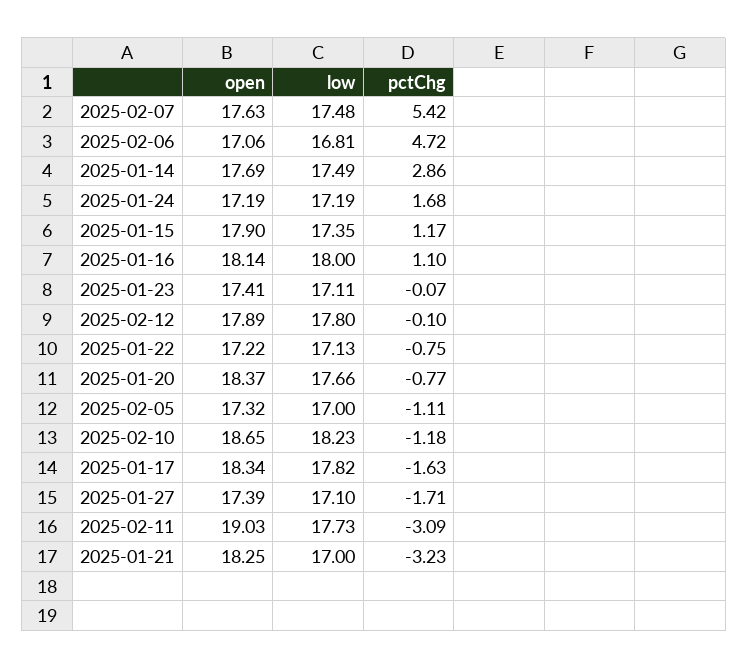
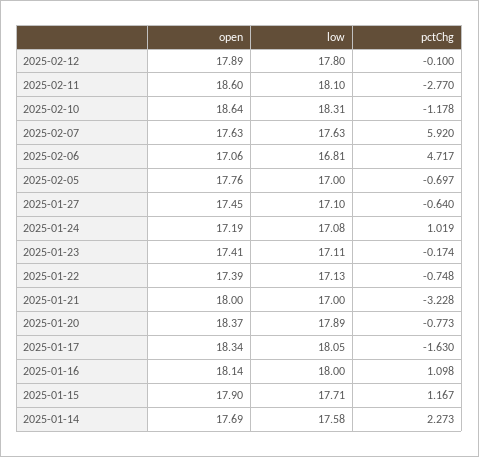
  {
    "open": {
      "2025-02-07": 17.63,
      "2025-02-06": 17.06,
      "2025-01-14": 17.69,
      "2025-01-24": 17.19,
      "2025-01-15": 17.9,
      "2025-01-16": 18.14,
      "2025-01-23": 17.41,
      "2025-02-12": 17.89,
-     "2025-01-22": 17.22,
+     "2025-01-22": 17.39,
      "2025-01-20": 18.37,
-     "2025-02-05": 17.32,
+     "2025-02-05": 17.76,
-     "2025-02-10": 18.65,
+     "2025-02-10": 18.64,
      "2025-01-17": 18.34,
-     "2025-01-27": 17.39,
+     "2025-01-27": 17.45,
-     "2025-02-11": 19.03,
+     "2025-02-11": 18.6,
-     "2025-01-21": 18.25
+     "2025-01-21": 18
    },
    "low": {
-     "2025-02-07": 17.48,
+     "2025-02-07": 17.63,
      "2025-02-06": 16.81,
-     "2025-01-14": 17.49,
+     "2025-01-14": 17.58,
-     "2025-01-24": 17.19,
+     "2025-01-24": 17.08,
-     "2025-01-15": 17.35,
+     "2025-01-15": 17.71,
      "2025-01-16": 18,
      "2025-01-23": 17.11,
      "2025-02-12": 17.8,
      "2025-01-22": 17.13,
-     "2025-01-20": 17.66,
+     "2025-01-20": 17.89,
      "2025-02-05": 17,
-     "2025-02-10": 18.23,
+     "2025-02-10": 18.31,
-     "2025-01-17": 17.82,
+     "2025-01-17": 18.05,
      "2025-01-27": 17.1,
-     "2025-02-11": 17.73,
+     "2025-02-11": 18.1,
      "2025-01-21": 17
    },
    "pctChg": {
-     "2025-02-07": 5.42,
+     "2025-02-07": 5.92,
      "2025-02-06": 4.717,
-     "2025-01-14": 2.86,
+     "2025-01-14": 2.273,
-     "2025-01-24": 1.68,
+     "2025-01-24": 1.019,
      "2025-01-15": 1.167,
      "2025-01-16": 1.098,
-     "2025-01-23": -0.07,
+     "2025-01-23": -0.174,
      "2025-02-12": -0.1,
      "2025-01-22": -0.748,
      "2025-01-20": -0.773,
-     "2025-02-05": -1.11,
+     "2025-02-05": -0.697,
      "2025-02-10": -1.178,
      "2025-01-17": -1.63,
-     "2025-01-27": -1.71,
+     "2025-01-27": -0.64,
-     "2025-02-11": -3.09,
+     "2025-02-11": -2.77,
      "2025-01-21": -3.228
    }
  }

